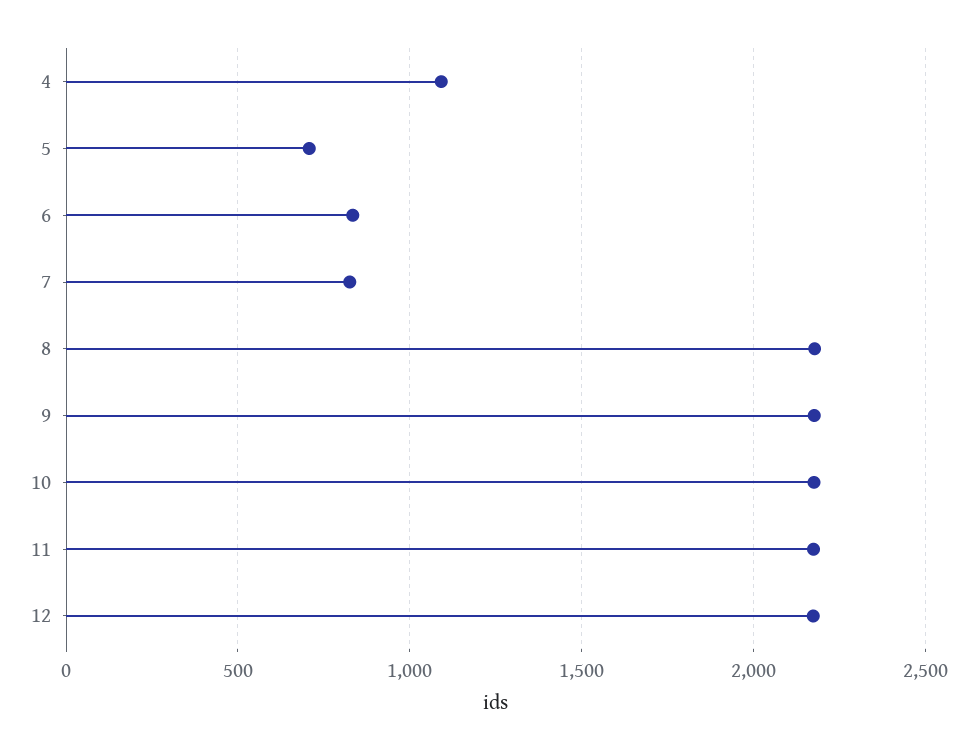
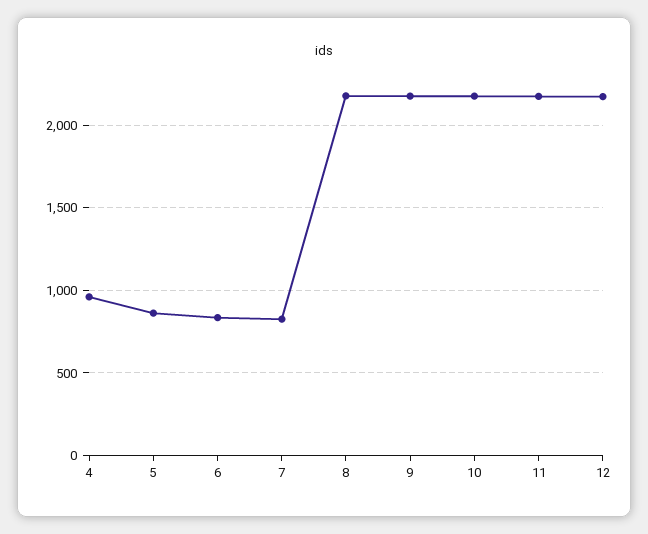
  {
-   "4": 1100,
+   "4": 950,
-   "5": 700,
+   "5": 850,
    "6": 850,
    "7": 850,
    "8": 2200,
    "9": 2200,
    "10": 2200,
    "11": 2150,
    "12": 2150
  }

